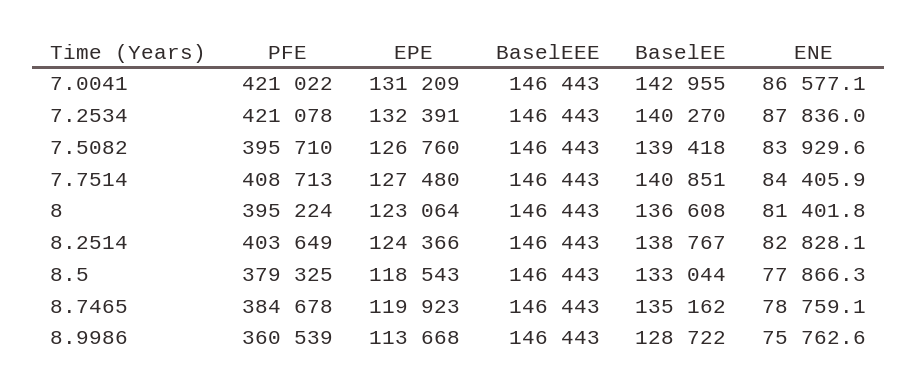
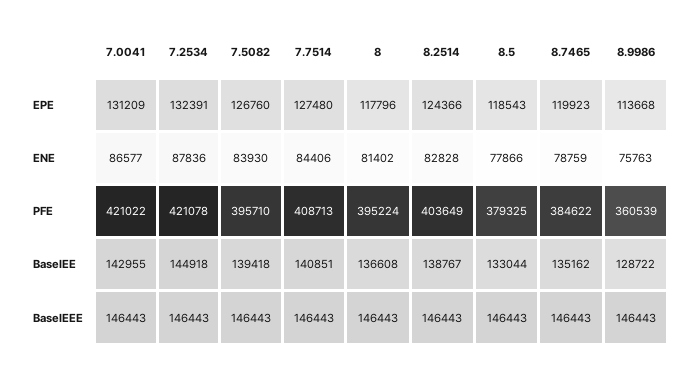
  {
    "PFE": {
      "7.0041": 421022,
      "7.2534": 421078,
      "7.5082": 395710,
      "7.7514": 408713,
      "8": 395224,
      "8.2514": 403649,
      "8.5": 379325,
-     "8.7465": 384678,
+     "8.7465": 384622,
      "8.9986": 360539
    },
    "EPE": {
      "7.0041": 131209,
      "7.2534": 132391,
      "7.5082": 126760,
      "7.7514": 127480,
-     "8": 123064,
+     "8": 117796,
      "8.2514": 124366,
      "8.5": 118543,
      "8.7465": 119923,
      "8.9986": 113668
    },
    "BaselEEE": {
      "7.0041": 146443,
      "7.2534": 146443,
      "7.5082": 146443,
      "7.7514": 146443,
      "8": 146443,
      "8.2514": 146443,
      "8.5": 146443,
      "8.7465": 146443,
      "8.9986": 146443
    },
    "BaselEE": {
      "7.0041": 142955,
-     "7.2534": 140270,
+     "7.2534": 144918,
      "7.5082": 139418,
      "7.7514": 140851,
      "8": 136608,
      "8.2514": 138767,
      "8.5": 133044,
      "8.7465": 135162,
      "8.9986": 128722
    },
    "ENE": {
      "7.0041": 86577.1,
      "7.2534": 87836,
      "7.5082": 83929.6,
      "7.7514": 84405.9,
      "8": 81401.8,
      "8.2514": 82828.1,
      "8.5": 77866.3,
      "8.7465": 78759.1,
      "8.9986": 75762.6
    }
  }

